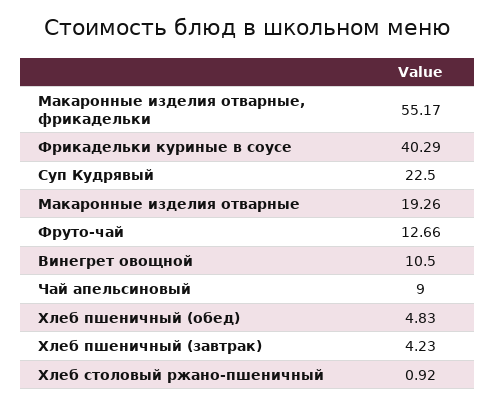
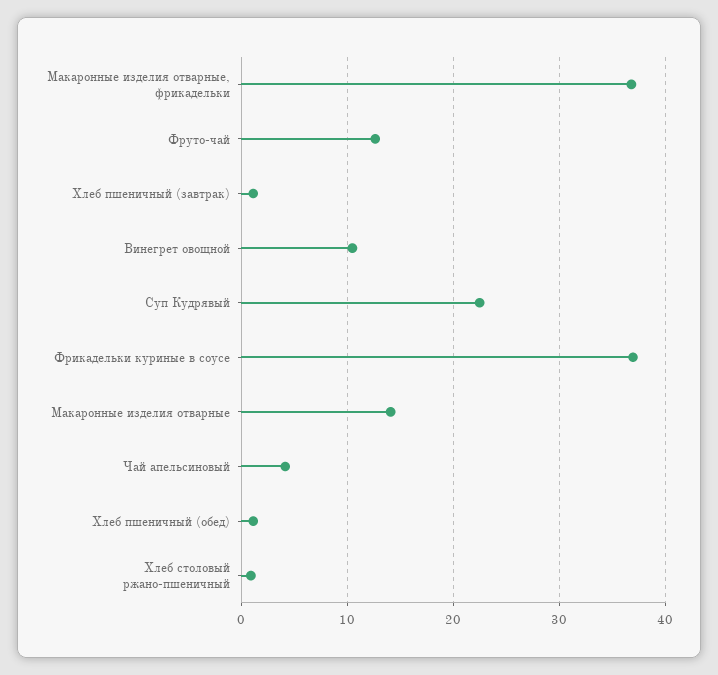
  {
-   "Макаронные изделия отварные, фрикадельки": 55.17,
+   "Макаронные изделия отварные, фрикадельки": 37,
-   "Фрикадельки куриные в соусе": 40.29,
+   "Фрикадельки куриные в соусе": 37,
    "Суп Кудрявый": 22.5,
-   "Макаронные изделия отварные": 19.26,
+   "Макаронные изделия отварные": 14,
    "Фруто-чай": 12.66,
    "Винегрет овощной": 10.5,
-   "Чай апельсиновый": 9,
+   "Чай апельсиновый": 4,
-   "Хлеб пшеничный (обед)": 4.83,
+   "Хлеб пшеничный (обед)": 1,
-   "Хлеб пшеничный (завтрак)": 4.23,
+   "Хлеб пшеничный (завтрак)": 1,
    "Хлеб столовый ржано-пшеничный": 0.92
  }

